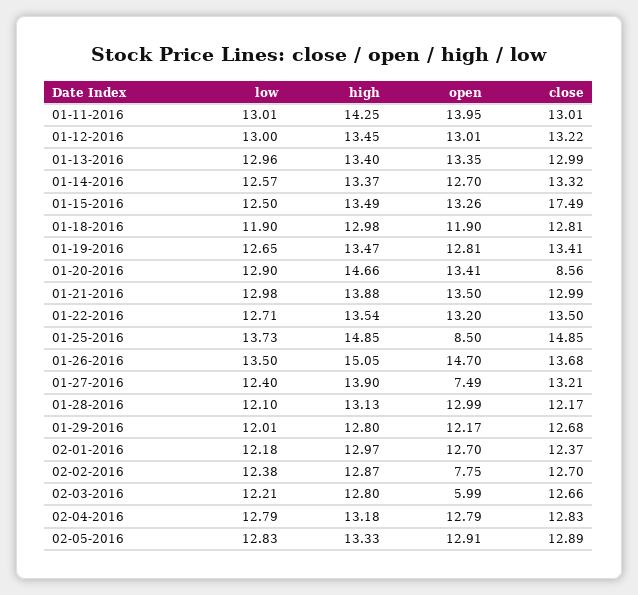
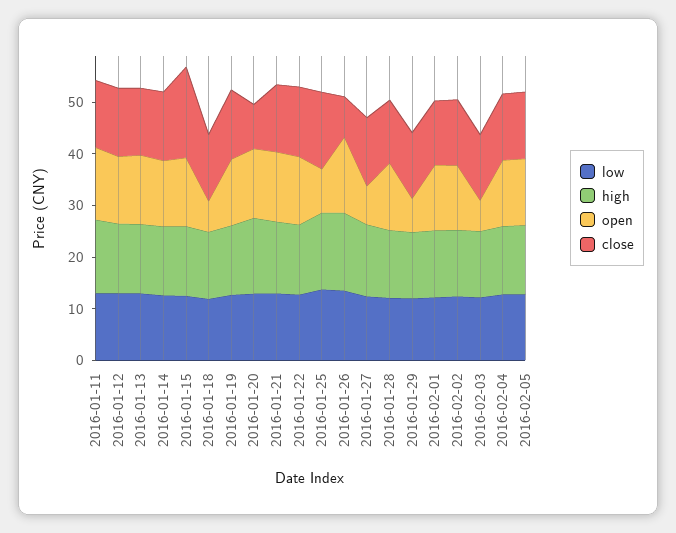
  {
    "low": {
      "01-11-2016": 13.01,
      "01-12-2016": 13,
      "01-13-2016": 12.96,
      "01-14-2016": 12.57,
      "01-15-2016": 12.5,
      "01-18-2016": 11.9,
      "01-19-2016": 12.65,
      "01-20-2016": 12.9,
      "01-21-2016": 12.98,
      "01-22-2016": 12.71,
      "01-25-2016": 13.73,
      "01-26-2016": 13.5,
      "01-27-2016": 12.4,
      "01-28-2016": 12.1,
      "01-29-2016": 12.01,
      "02-01-2016": 12.18,
      "02-02-2016": 12.38,
      "02-03-2016": 12.21,
      "02-04-2016": 12.79,
      "02-05-2016": 12.83
    },
    "high": {
      "01-11-2016": 14.25,
      "01-12-2016": 13.45,
      "01-13-2016": 13.4,
      "01-14-2016": 13.37,
      "01-15-2016": 13.49,
      "01-18-2016": 12.98,
      "01-19-2016": 13.47,
      "01-20-2016": 14.66,
      "01-21-2016": 13.88,
      "01-22-2016": 13.54,
      "01-25-2016": 14.85,
      "01-26-2016": 15.05,
      "01-27-2016": 13.9,
      "01-28-2016": 13.13,
      "01-29-2016": 12.8,
      "02-01-2016": 12.97,
      "02-02-2016": 12.87,
      "02-03-2016": 12.8,
      "02-04-2016": 13.18,
      "02-05-2016": 13.33
    },
    "open": {
      "01-11-2016": 13.95,
      "01-12-2016": 13.01,
      "01-13-2016": 13.35,
      "01-14-2016": 12.7,
      "01-15-2016": 13.26,
-     "01-18-2016": 11.9,
+     "01-18-2016": 6,
      "01-19-2016": 12.81,
      "01-20-2016": 13.41,
      "01-21-2016": 13.5,
      "01-22-2016": 13.2,
      "01-25-2016": 8.5,
      "01-26-2016": 14.7,
      "01-27-2016": 7.49,
      "01-28-2016": 12.99,
-     "01-29-2016": 12.17,
+     "01-29-2016": 6,
      "02-01-2016": 12.7,
-     "02-02-2016": 7.75,
+     "02-02-2016": 12,
      "02-03-2016": 5.99,
      "02-04-2016": 12.79,
      "02-05-2016": 12.91
    },
    "close": {
      "01-11-2016": 13.01,
      "01-12-2016": 13.22,
      "01-13-2016": 12.99,
      "01-14-2016": 13.32,
      "01-15-2016": 17.49,
      "01-18-2016": 12.81,
      "01-19-2016": 13.41,
      "01-20-2016": 8.56,
      "01-21-2016": 12.99,
      "01-22-2016": 13.5,
      "01-25-2016": 14.85,
-     "01-26-2016": 13.68,
+     "01-26-2016": 8,
      "01-27-2016": 13.21,
      "01-28-2016": 12.17,
      "01-29-2016": 12.68,
      "02-01-2016": 12.37,
      "02-02-2016": 12.7,
      "02-03-2016": 12.66,
      "02-04-2016": 12.83,
      "02-05-2016": 12.89
    }
  }

